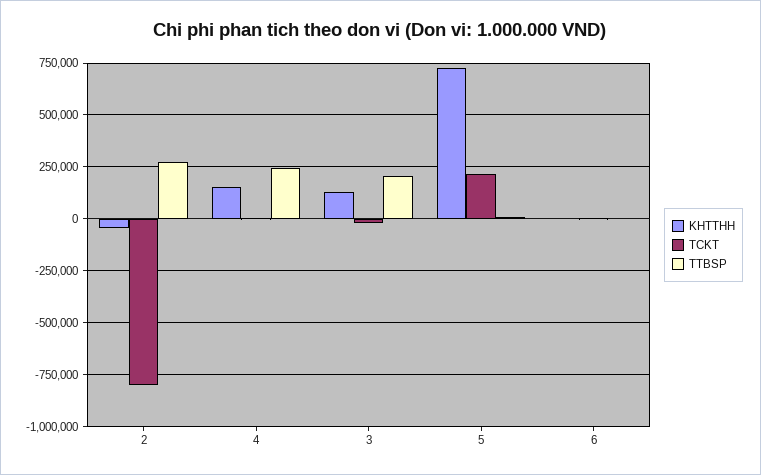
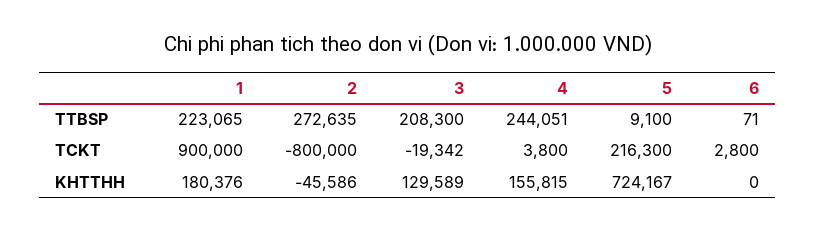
  {
    "KHTTHH": {
      "2": -45586,
      "4": 155815,
      "3": 129589,
      "5": 724167,
-     "6": 0
+     "6": 0,
+     "1": 180376
    },
    "TCKT": {
      "2": -800000,
      "4": 3800,
      "3": -19342,
      "5": 216300,
-     "6": 2800
+     "6": 2800,
+     "1": 900000
    },
    "TTBSP": {
      "2": 272635,
      "4": 244051,
      "3": 208300,
      "5": 9100,
-     "6": 71
+     "6": 71,
+     "1": 223065
    }
  }

